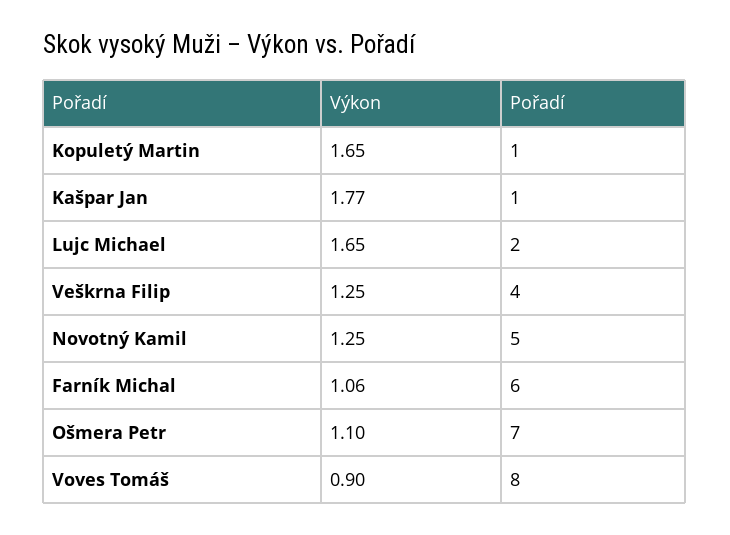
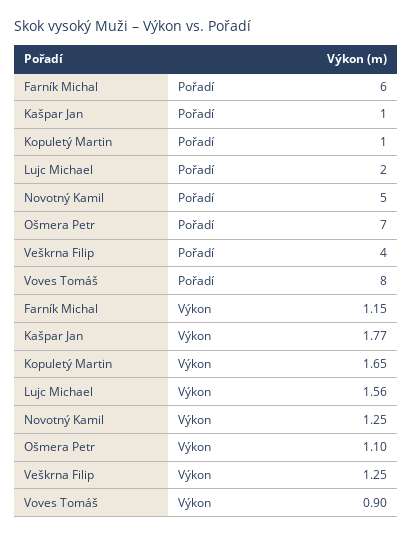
  {
    "Výkon": {
      "Kopuletý Martin": 1.65,
      "Kašpar Jan": 1.77,
-     "Lujc Michael": 1.65,
+     "Lujc Michael": 1.56,
      "Veškrna Filip": 1.25,
      "Novotný Kamil": 1.25,
-     "Farník Michal": 1.06,
+     "Farník Michal": 1.15,
      "Ošmera Petr": 1.1,
      "Voves Tomáš": 0.9
    },
    "Pořadí": {
      "Kopuletý Martin": 1,
      "Kašpar Jan": 1,
      "Lujc Michael": 2,
      "Veškrna Filip": 4,
      "Novotný Kamil": 5,
      "Farník Michal": 6,
      "Ošmera Petr": 7,
      "Voves Tomáš": 8
    }
  }

